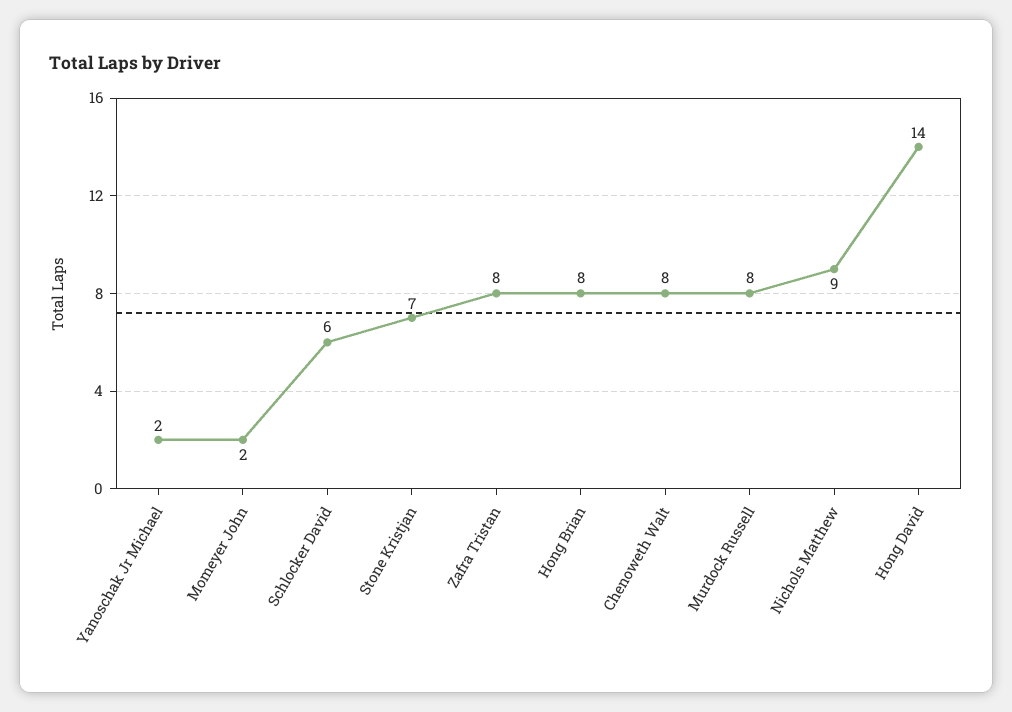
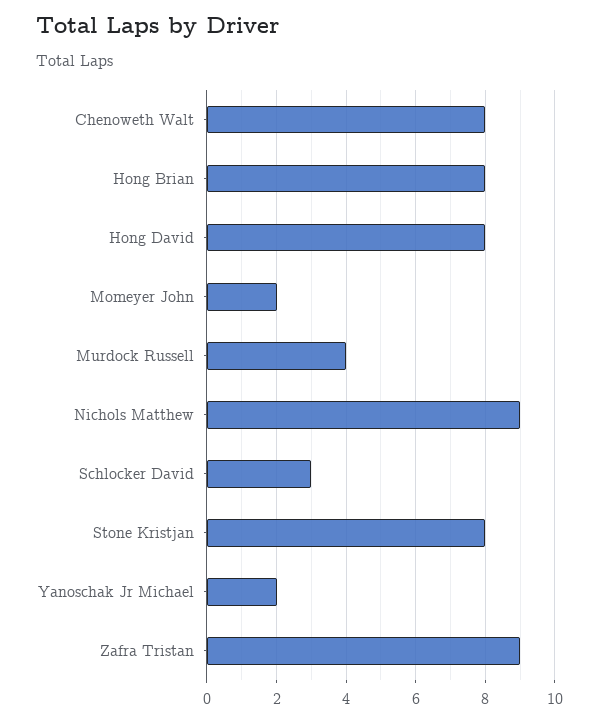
  {
    "Yanoschak Jr Michael": 2,
    "Momeyer John": 2,
-   "Schlocker David": 6,
+   "Schlocker David": 3,
-   "Stone Kristjan": 7,
+   "Stone Kristjan": 8,
-   "Zafra Tristan": 8,
+   "Zafra Tristan": 9,
    "Hong Brian": 8,
    "Chenoweth Walt": 8,
-   "Murdock Russell": 8,
+   "Murdock Russell": 4,
    "Nichols Matthew": 9,
-   "Hong David": 14
+   "Hong David": 8
  }

